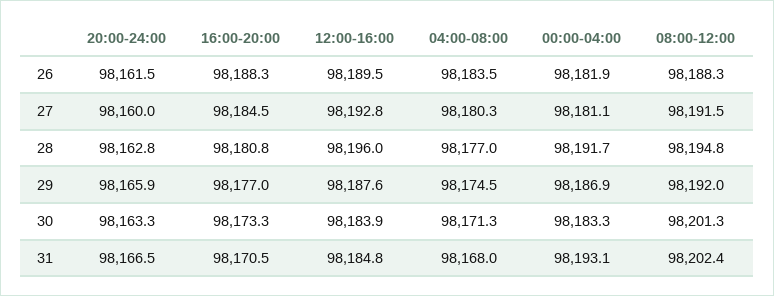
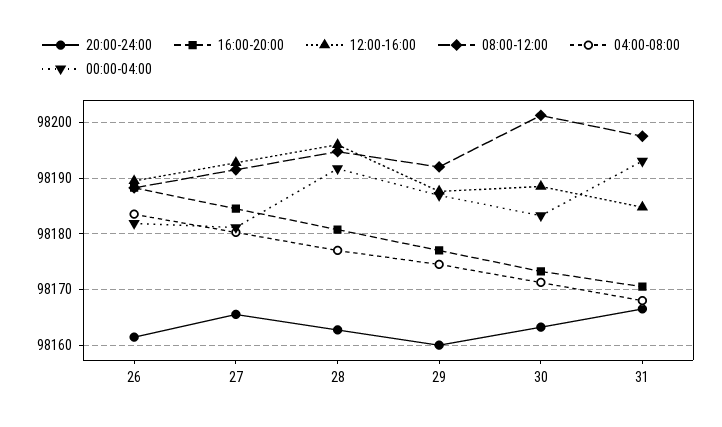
  {
    "20:00-24:00": {
      "26": 98161.5,
-     "27": 98160,
+     "27": 98166,
      "28": 98162.8,
-     "29": 98165.9,
+     "29": 98160,
      "30": 98163.3,
      "31": 98166.5
    },
    "16:00-20:00": {
      "26": 98188.3,
      "27": 98184.5,
      "28": 98180.8,
      "29": 98177,
      "30": 98173.3,
      "31": 98170.5
    },
    "12:00-16:00": {
      "26": 98189.5,
      "27": 98192.8,
      "28": 98196,
      "29": 98187.6,
-     "30": 98183.9,
+     "30": 98188,
      "31": 98184.8
    },
    "04:00-08:00": {
      "26": 98183.5,
      "27": 98180.3,
      "28": 98177,
      "29": 98174.5,
      "30": 98171.3,
      "31": 98168
    },
    "00:00-04:00": {
      "26": 98181.9,
      "27": 98181.1,
      "28": 98191.7,
      "29": 98186.9,
      "30": 98183.3,
      "31": 98193.1
    },
    "08:00-12:00": {
      "26": 98188.3,
      "27": 98191.5,
      "28": 98194.8,
      "29": 98192,
      "30": 98201.3,
-     "31": 98202.4
+     "31": 98198
    }
  }

